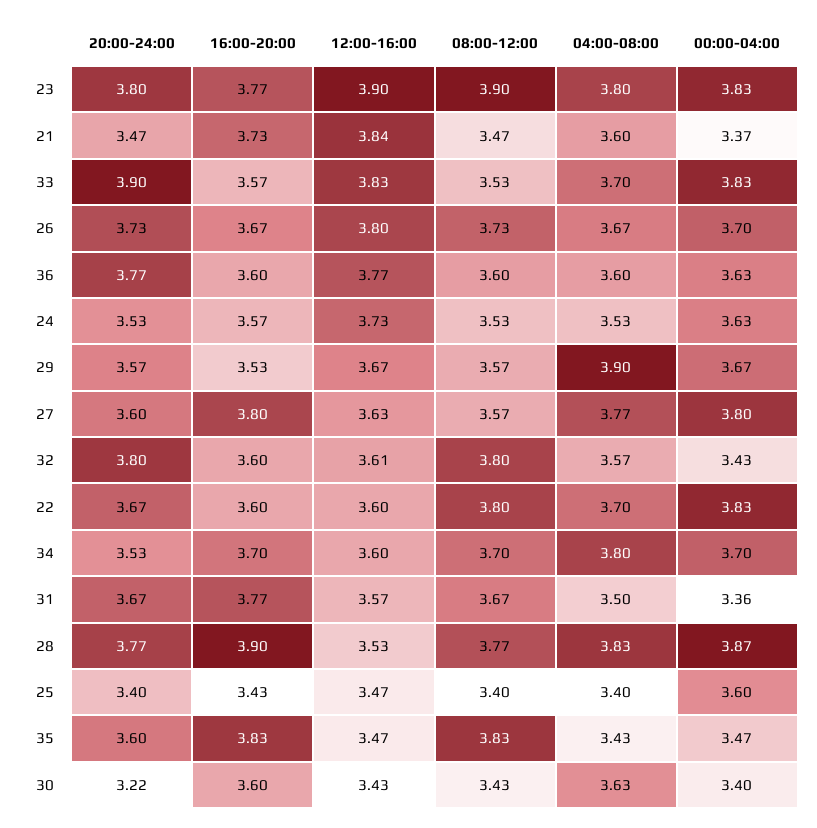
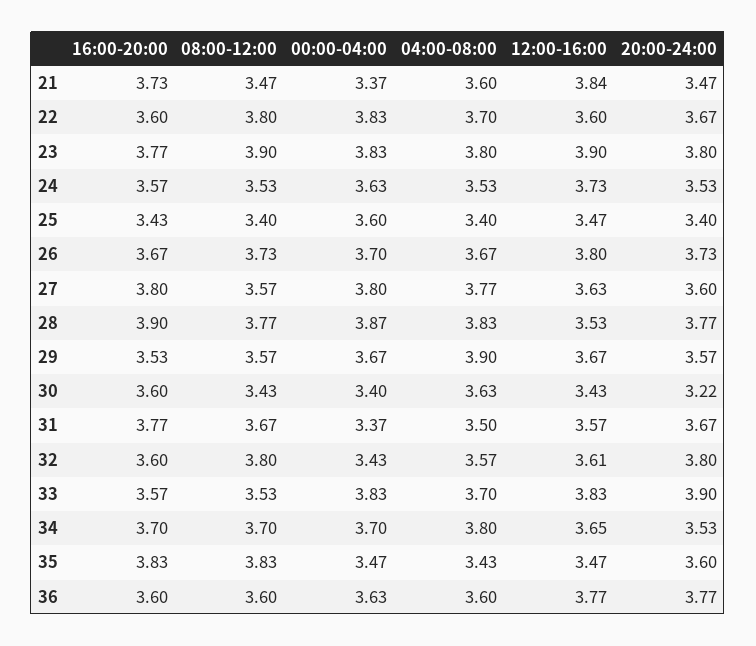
  {
    "20:00-24:00": {
      "23": 3.8,
      "21": 3.47,
      "33": 3.9,
      "26": 3.73,
      "36": 3.77,
      "24": 3.53,
      "29": 3.57,
      "27": 3.6,
      "32": 3.8,
      "22": 3.67,
      "34": 3.53,
      "31": 3.67,
      "28": 3.77,
      "25": 3.4,
      "35": 3.6,
      "30": 3.22
    },
    "16:00-20:00": {
      "23": 3.77,
      "21": 3.73,
      "33": 3.57,
      "26": 3.67,
      "36": 3.6,
      "24": 3.57,
      "29": 3.53,
      "27": 3.8,
      "32": 3.6,
      "22": 3.6,
      "34": 3.7,
      "31": 3.77,
      "28": 3.9,
      "25": 3.43,
      "35": 3.83,
      "30": 3.6
    },
    "12:00-16:00": {
      "23": 3.9,
      "21": 3.84,
      "33": 3.83,
      "26": 3.8,
      "36": 3.77,
      "24": 3.73,
      "29": 3.67,
      "27": 3.63,
      "32": 3.61,
      "22": 3.6,
-     "34": 3.6,
+     "34": 3.65,
      "31": 3.57,
      "28": 3.53,
      "25": 3.47,
      "35": 3.47,
      "30": 3.43
    },
    "08:00-12:00": {
      "23": 3.9,
      "21": 3.47,
      "33": 3.53,
      "26": 3.73,
      "36": 3.6,
      "24": 3.53,
      "29": 3.57,
      "27": 3.57,
      "32": 3.8,
      "22": 3.8,
      "34": 3.7,
      "31": 3.67,
      "28": 3.77,
      "25": 3.4,
      "35": 3.83,
      "30": 3.43
    },
    "04:00-08:00": {
      "23": 3.8,
      "21": 3.6,
      "33": 3.7,
      "26": 3.67,
      "36": 3.6,
      "24": 3.53,
      "29": 3.9,
      "27": 3.77,
      "32": 3.57,
      "22": 3.7,
      "34": 3.8,
      "31": 3.5,
      "28": 3.83,
      "25": 3.4,
      "35": 3.43,
      "30": 3.63
    },
    "00:00-04:00": {
      "23": 3.83,
      "21": 3.37,
      "33": 3.83,
      "26": 3.7,
      "36": 3.63,
      "24": 3.63,
      "29": 3.67,
      "27": 3.8,
      "32": 3.43,
      "22": 3.83,
      "34": 3.7,
-     "31": 3.36,
+     "31": 3.37,
      "28": 3.87,
      "25": 3.6,
      "35": 3.47,
      "30": 3.4
    }
  }

